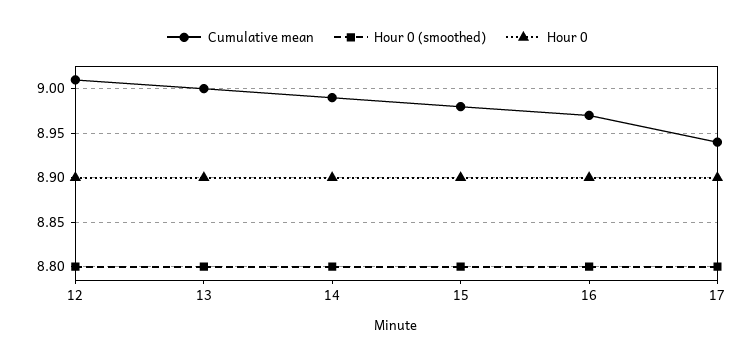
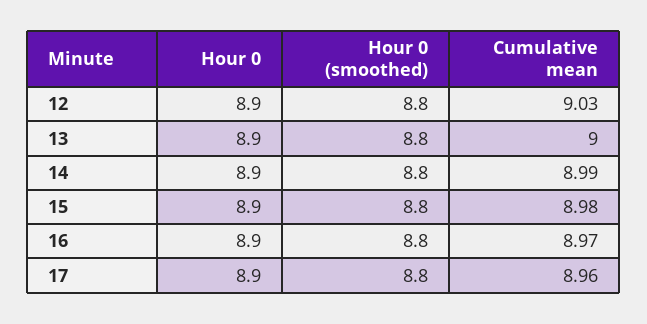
  {
    "Cumulative mean": {
-     "12": 9.01,
+     "12": 9.03,
      "13": 9,
      "14": 8.99,
      "15": 8.98,
      "16": 8.97,
-     "17": 8.94
+     "17": 8.96
    },
    "Hour 0 (smoothed)": {
      "12": 8.8,
      "13": 8.8,
      "14": 8.8,
      "15": 8.8,
      "16": 8.8,
      "17": 8.8
    },
    "Hour 0": {
      "12": 8.9,
      "13": 8.9,
      "14": 8.9,
      "15": 8.9,
      "16": 8.9,
      "17": 8.9
    }
  }

